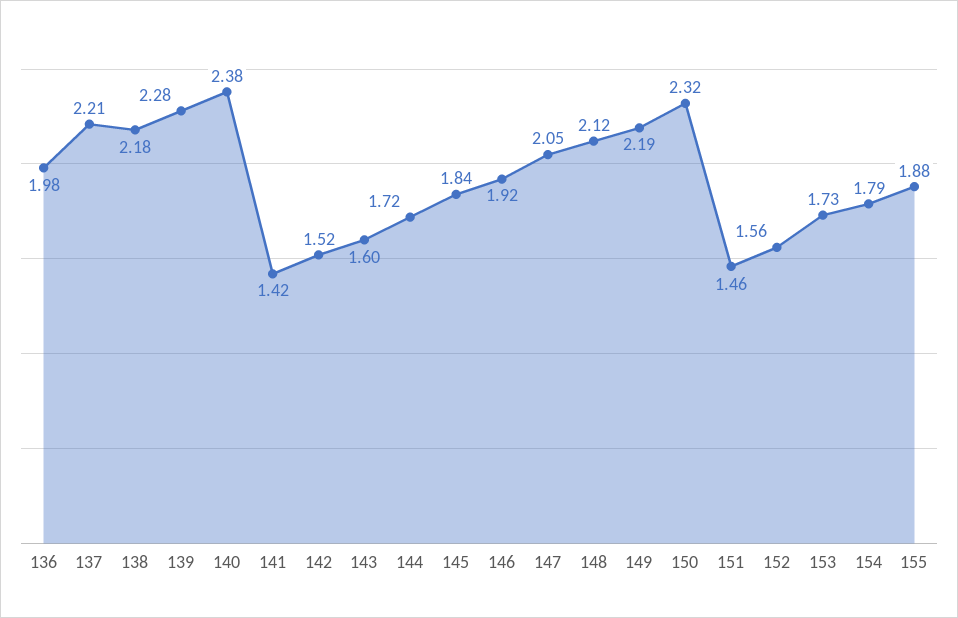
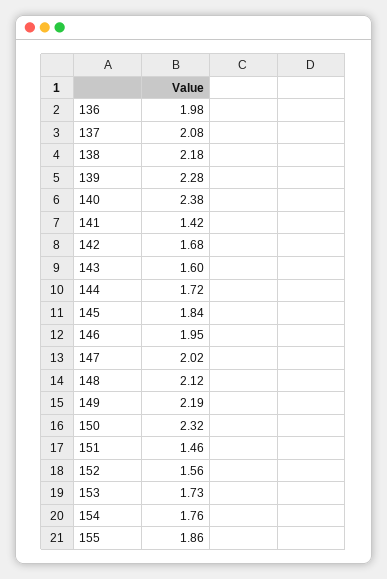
  {
    "136": 1.98,
-   "137": 2.21,
+   "137": 2.08,
    "138": 2.18,
    "139": 2.28,
    "140": 2.38,
    "141": 1.42,
-   "142": 1.52,
+   "142": 1.68,
    "143": 1.6,
    "144": 1.72,
    "145": 1.84,
-   "146": 1.92,
+   "146": 1.95,
-   "147": 2.05,
+   "147": 2.02,
    "148": 2.12,
    "149": 2.19,
    "150": 2.32,
    "151": 1.46,
    "152": 1.56,
    "153": 1.73,
-   "154": 1.79,
+   "154": 1.76,
-   "155": 1.88
+   "155": 1.86
  }

